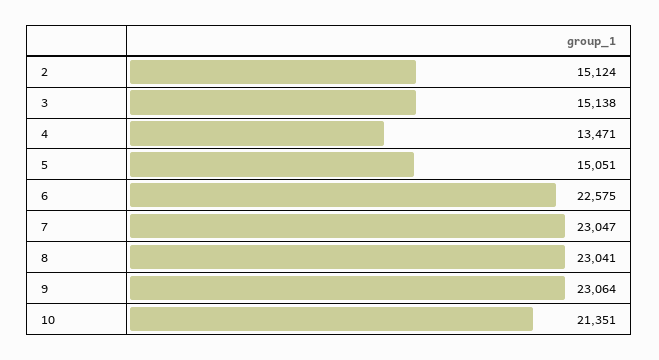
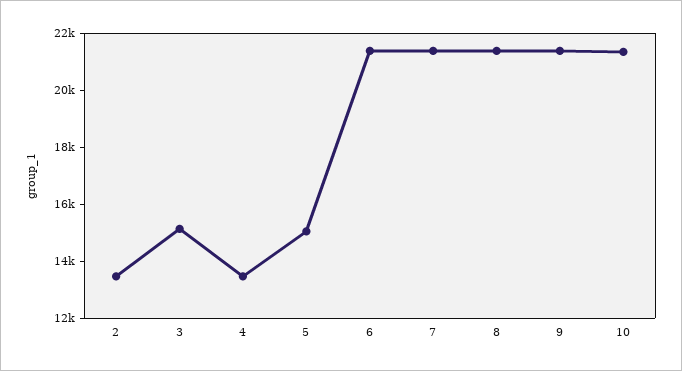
  {
-   "2": 15124,
+   "2": 13500,
    "3": 15138,
    "4": 13471,
    "5": 15051,
-   "6": 22575,
+   "6": 21500,
-   "7": 23047,
+   "7": 21500,
-   "8": 23041,
+   "8": 21500,
-   "9": 23064,
+   "9": 21500,
    "10": 21351
  }

